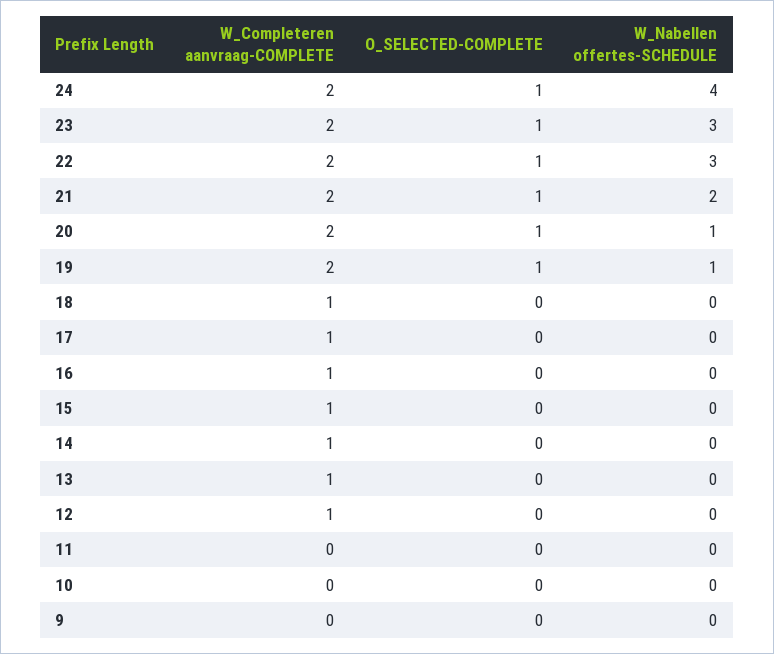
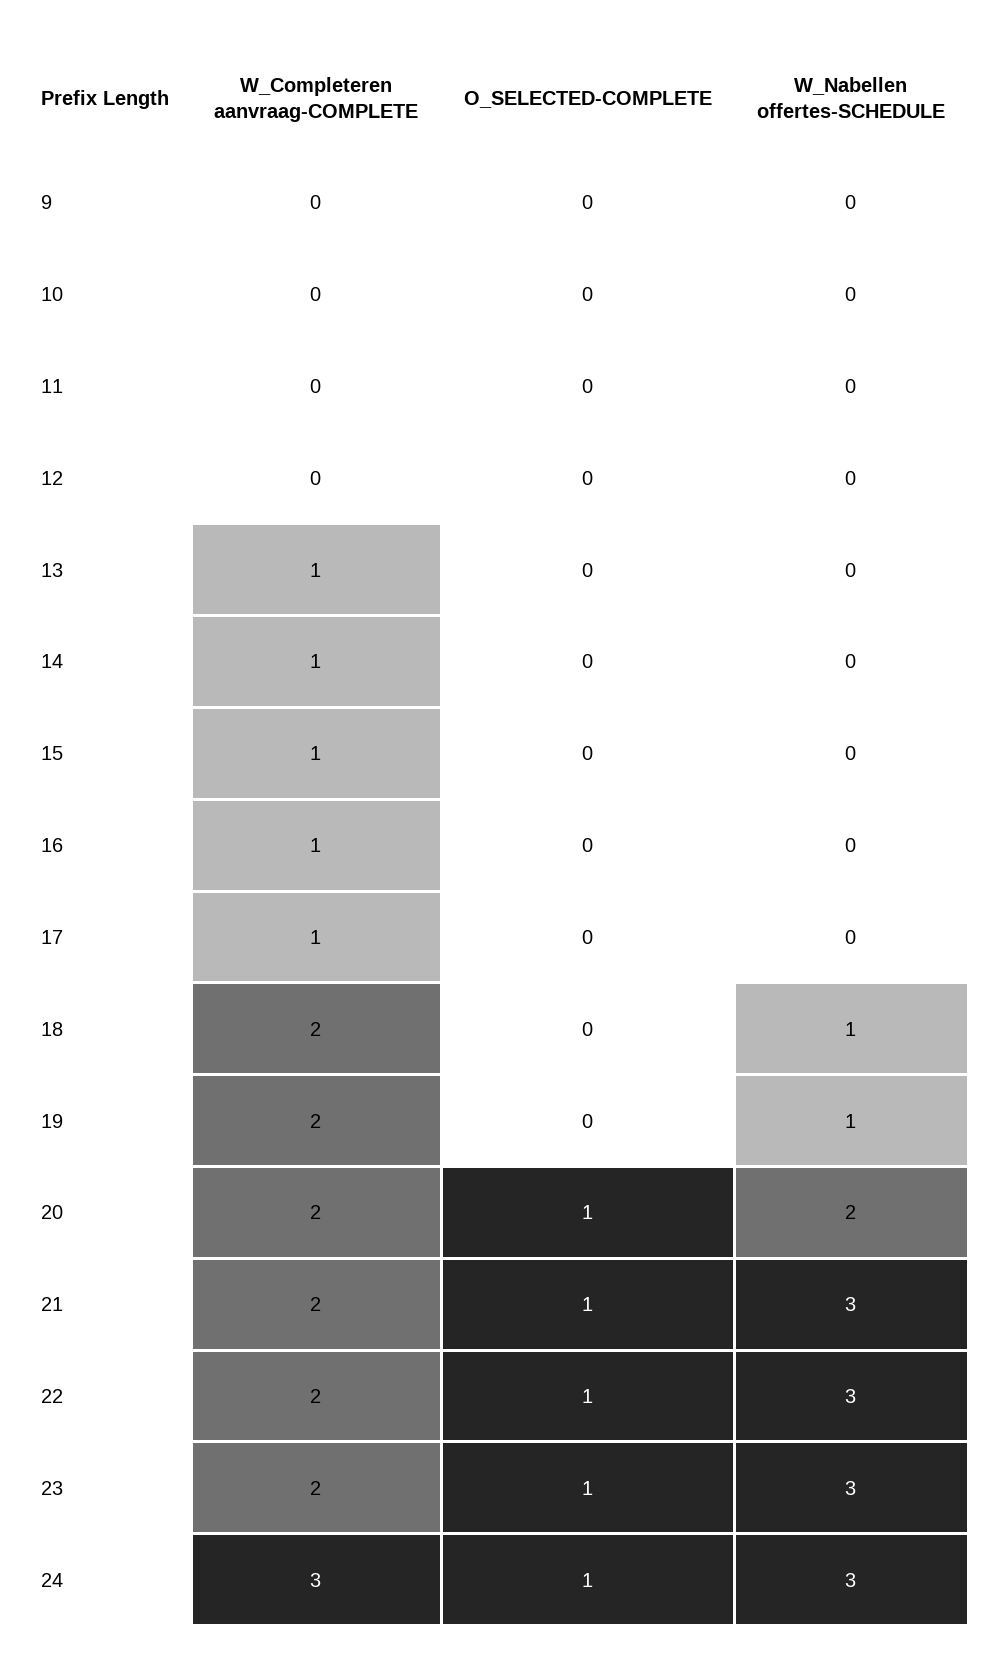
  {
    "W_Completeren aanvraag-COMPLETE": {
-     "24": 2,
+     "24": 3,
      "23": 2,
      "22": 2,
      "21": 2,
      "20": 2,
      "19": 2,
-     "18": 1,
+     "18": 2,
      "17": 1,
      "16": 1,
      "15": 1,
      "14": 1,
      "13": 1,
-     "12": 1,
+     "12": 0,
      "11": 0,
      "10": 0,
      "9": 0
    },
    "O_SELECTED-COMPLETE": {
      "24": 1,
      "23": 1,
      "22": 1,
      "21": 1,
      "20": 1,
-     "19": 1,
+     "19": 0,
      "18": 0,
      "17": 0,
      "16": 0,
      "15": 0,
      "14": 0,
      "13": 0,
      "12": 0,
      "11": 0,
      "10": 0,
      "9": 0
    },
    "W_Nabellen offertes-SCHEDULE": {
-     "24": 4,
+     "24": 3,
      "23": 3,
      "22": 3,
-     "21": 2,
+     "21": 3,
-     "20": 1,
+     "20": 2,
      "19": 1,
-     "18": 0,
+     "18": 1,
      "17": 0,
      "16": 0,
      "15": 0,
      "14": 0,
      "13": 0,
      "12": 0,
      "11": 0,
      "10": 0,
      "9": 0
    }
  }

